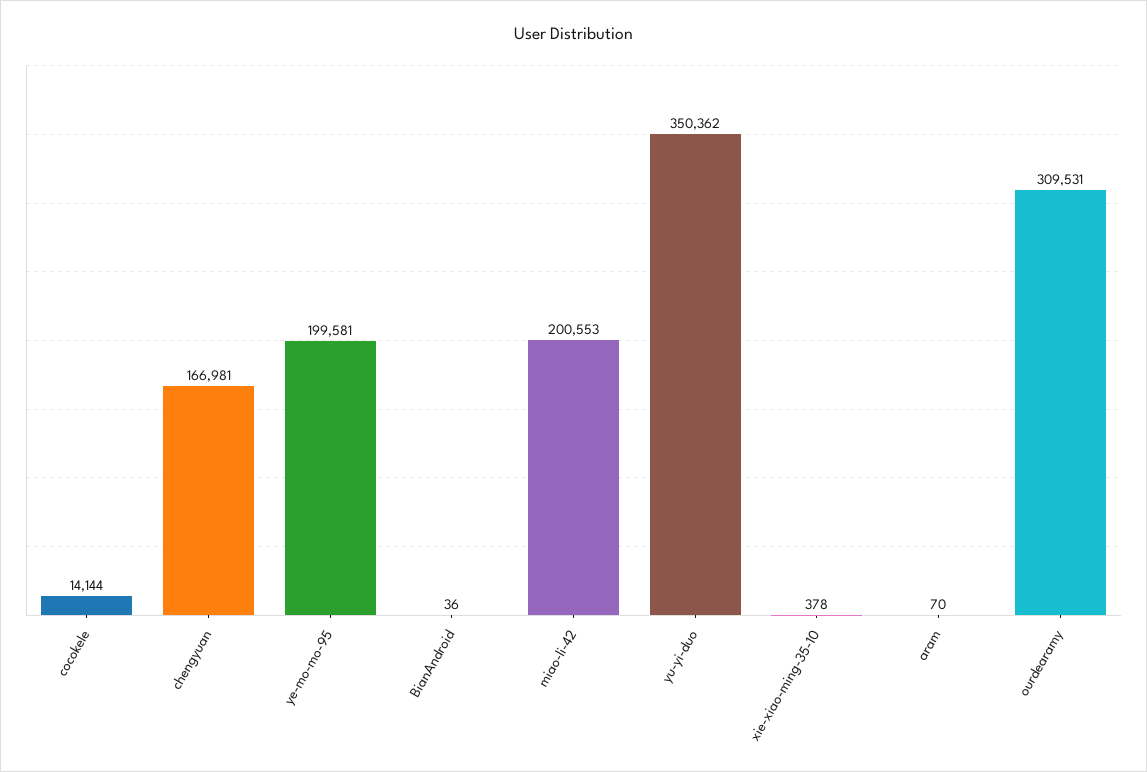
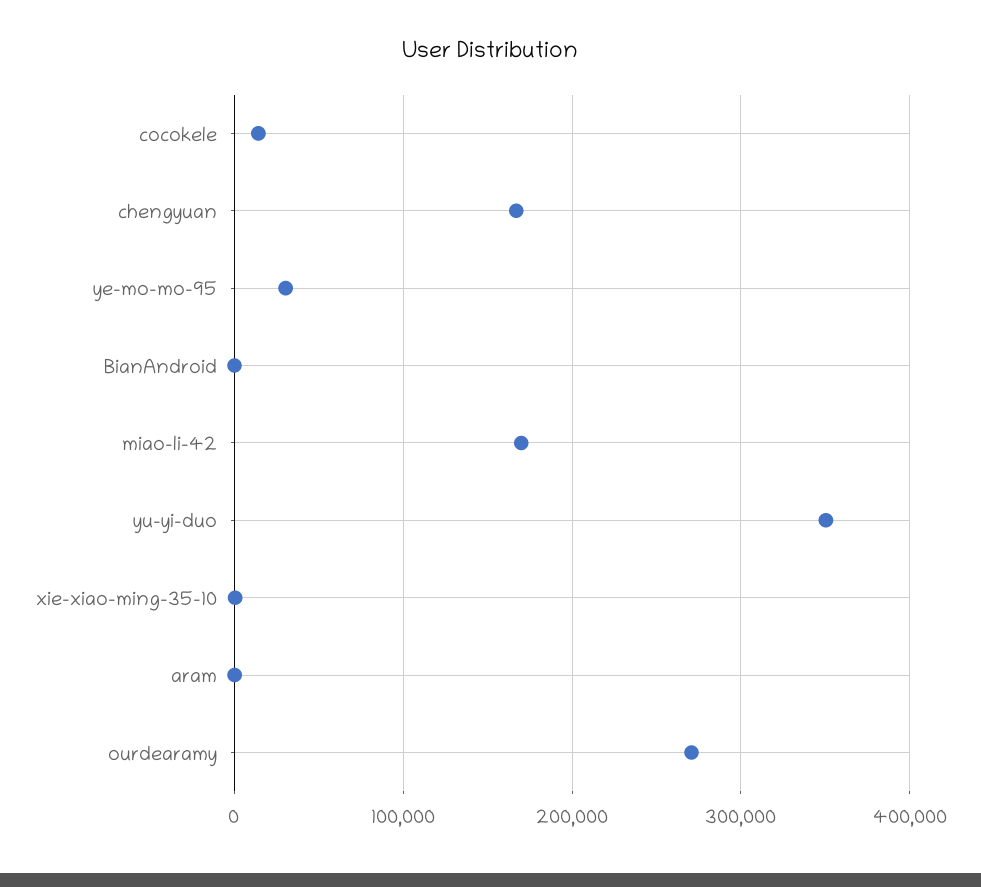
  {
    "cocokele": 14144,
    "chengyuan": 166981,
-   "ye-mo-mo-95": 199581,
+   "ye-mo-mo-95": 30000,
    "BianAndroid": 36,
-   "miao-li-42": 200553,
+   "miao-li-42": 170000,
    "yu-yi-duo": 350362,
    "xie-xiao-ming-35-10": 378,
    "aram": 70,
-   "ourdearamy": 309531
+   "ourdearamy": 270000
  }

